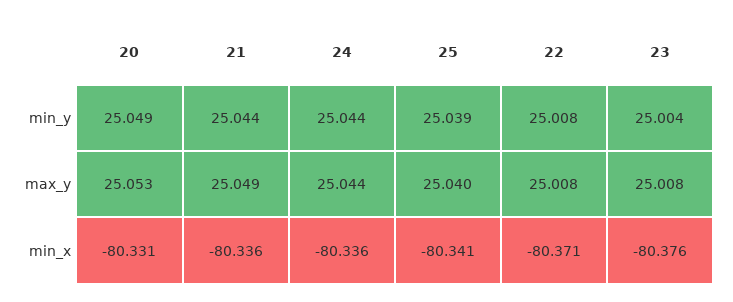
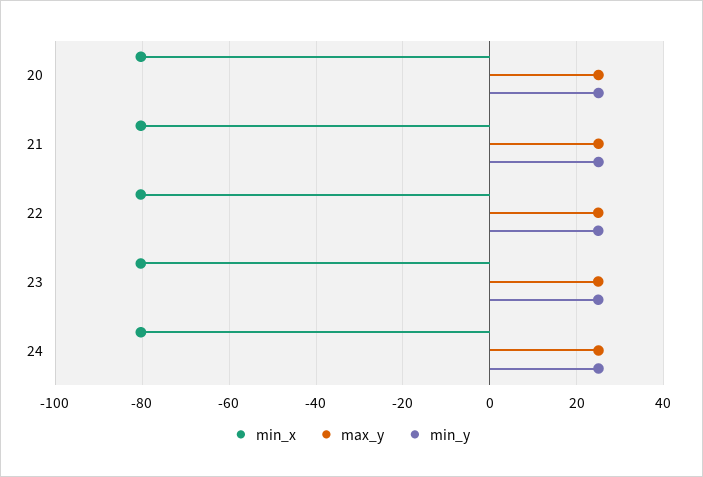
  {
    "min_y": {
      "20": 25.049,
      "21": 25.044,
      "24": 25.044,
-     "25": 25.039,
      "22": 25.008,
      "23": 25.004
    },
    "max_y": {
      "20": 25.053,
      "21": 25.049,
      "24": 25.044,
-     "25": 25.04,
      "22": 25.008,
      "23": 25.008
    },
    "min_x": {
      "20": -80.331,
      "21": -80.336,
      "24": -80.336,
-     "25": -80.341,
      "22": -80.371,
      "23": -80.376
    }
  }

